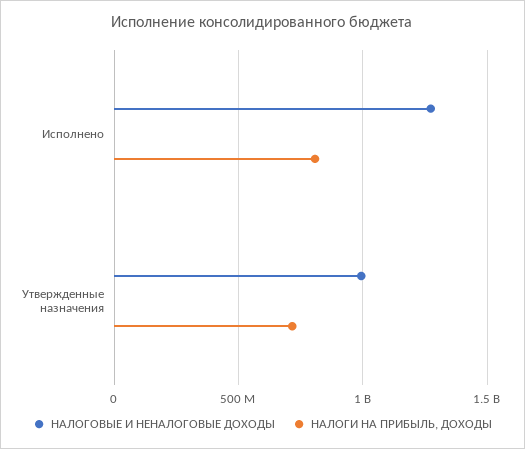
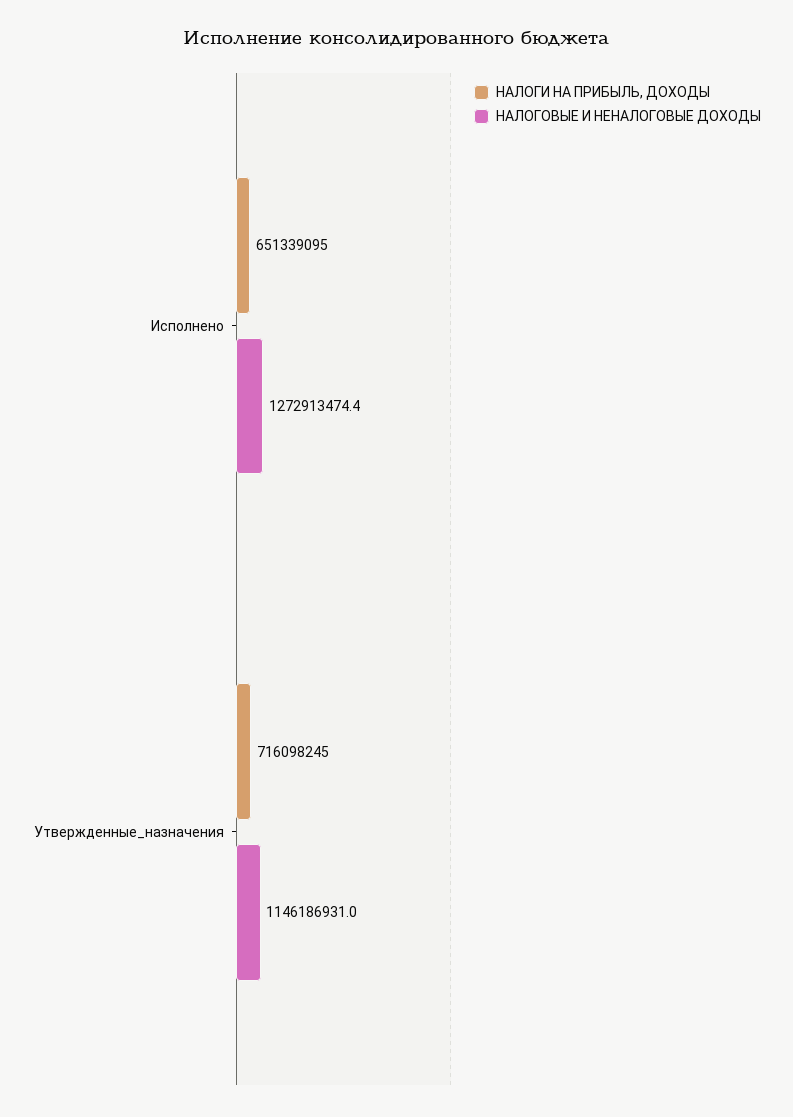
  {
    "НАЛОГОВЫЕ И НЕНАЛОГОВЫЕ ДОХОДЫ": {
      "Исполнено": 1272913474.4,
-     "Утвержденные назначения": 1000000000
+     "Утвержденные назначения": 1146186931
    },
    "НАЛОГИ НА ПРИБЫЛЬ, ДОХОДЫ": {
-     "Исполнено": 800000000,
+     "Исполнено": 651339095,
      "Утвержденные назначения": 716098245
    }
  }

